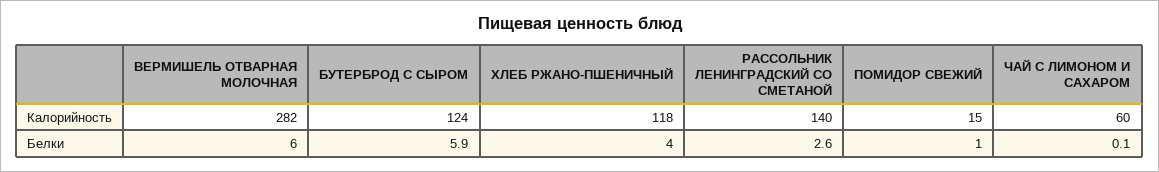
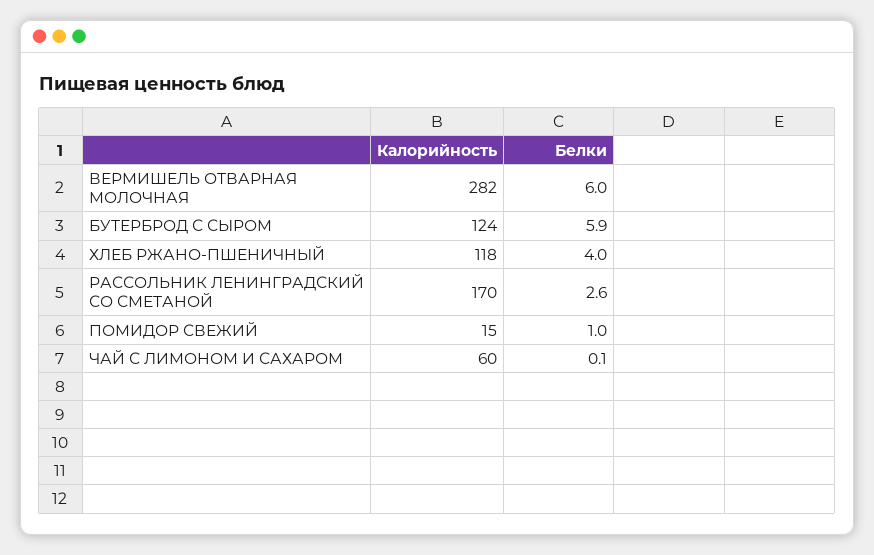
  {
    "ВЕРМИШЕЛЬ ОТВАРНАЯ МОЛОЧНАЯ": {
      "Калорийность": 282,
      "Белки": 6
    },
    "БУТЕРБРОД С СЫРОМ": {
      "Калорийность": 124,
      "Белки": 5.9
    },
    "ХЛЕБ РЖАНО-ПШЕНИЧНЫЙ": {
      "Калорийность": 118,
      "Белки": 4
    },
    "РАССОЛЬНИК ЛЕНИНГРАДСКИЙ СО СМЕТАНОЙ": {
-     "Калорийность": 140,
+     "Калорийность": 170,
      "Белки": 2.6
    },
    "ПОМИДОР СВЕЖИЙ": {
      "Калорийность": 15,
      "Белки": 1
    },
    "ЧАЙ С ЛИМОНОМ И САХАРОМ": {
      "Калорийность": 60,
      "Белки": 0.1
    }
  }

